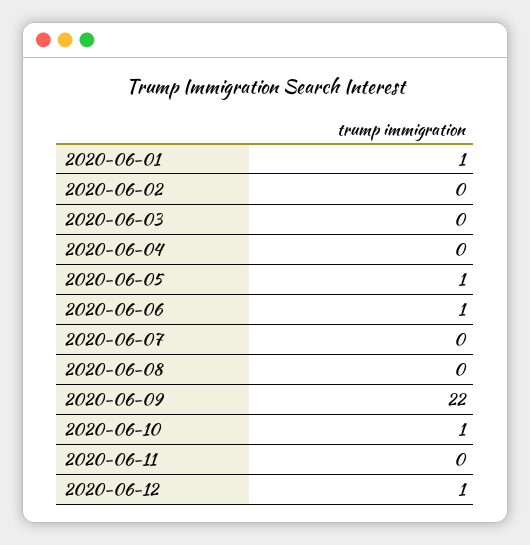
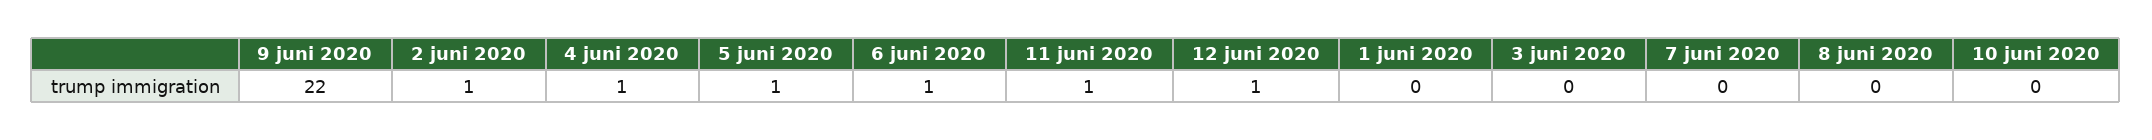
  {
-   "2020-06-01": 1,
+   "2020-06-01": 0,
-   "2020-06-02": 0,
+   "2020-06-02": 1,
    "2020-06-03": 0,
-   "2020-06-04": 0,
+   "2020-06-04": 1,
    "2020-06-05": 1,
    "2020-06-06": 1,
    "2020-06-07": 0,
    "2020-06-08": 0,
    "2020-06-09": 22,
-   "2020-06-10": 1,
+   "2020-06-10": 0,
-   "2020-06-11": 0,
+   "2020-06-11": 1,
    "2020-06-12": 1
  }

